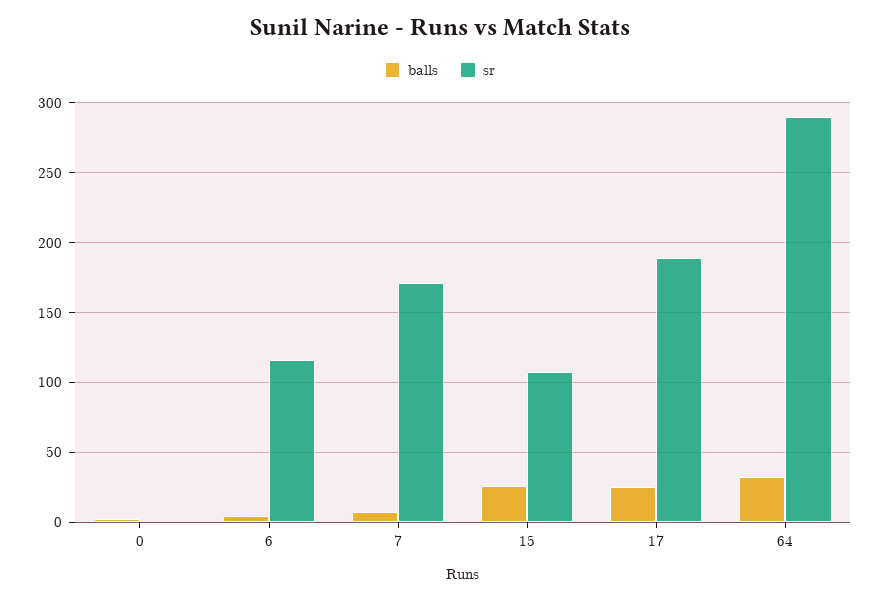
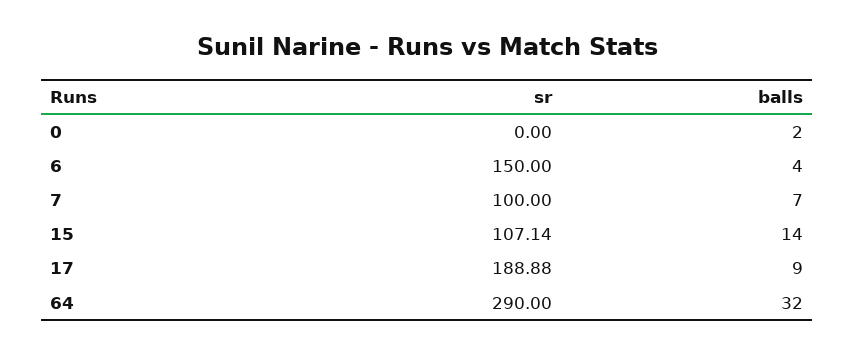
  {
    "balls": {
      "0": 2,
      "6": 4,
      "7": 7,
-     "15": 25,
+     "15": 14,
-     "17": 25,
+     "17": 9,
      "64": 32
    },
    "sr": {
      "0": 0,
-     "6": 115,
+     "6": 150,
-     "7": 170,
+     "7": 100,
      "15": 107.14,
      "17": 188.88,
      "64": 290
    }
  }

